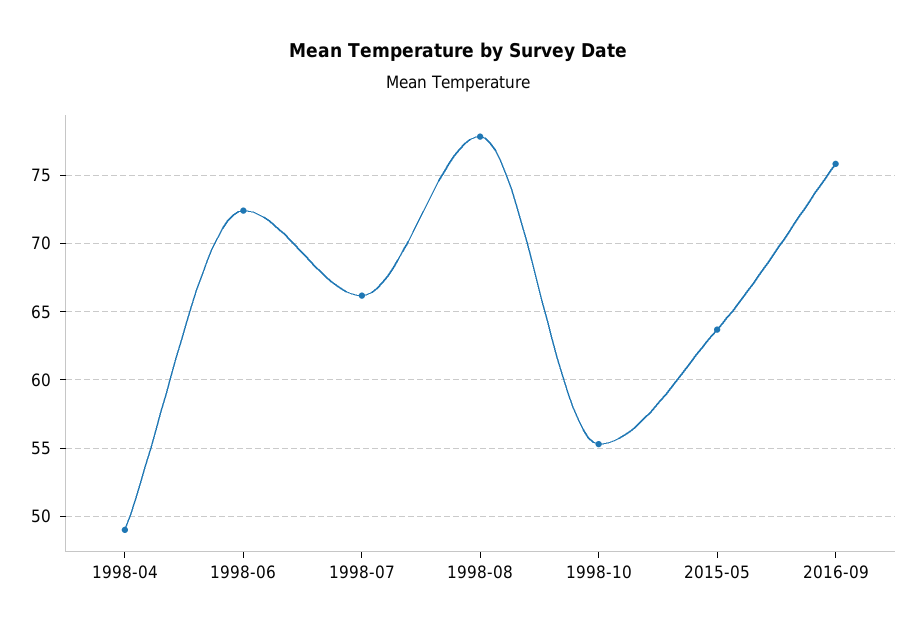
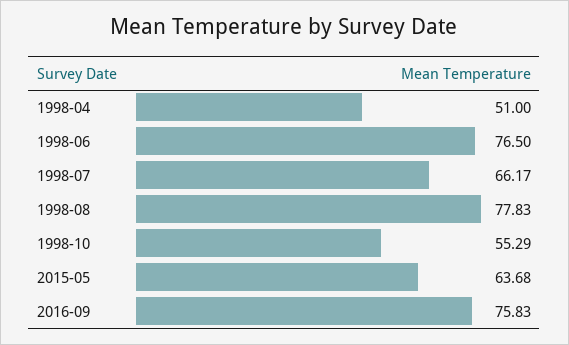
  {
-   "1998-04": 49,
+   "1998-04": 51,
-   "1998-06": 72.5,
+   "1998-06": 76.5,
    "1998-07": 66.17,
    "1998-08": 77.83,
    "1998-10": 55.29,
    "2015-05": 63.68,
    "2016-09": 75.83
  }

